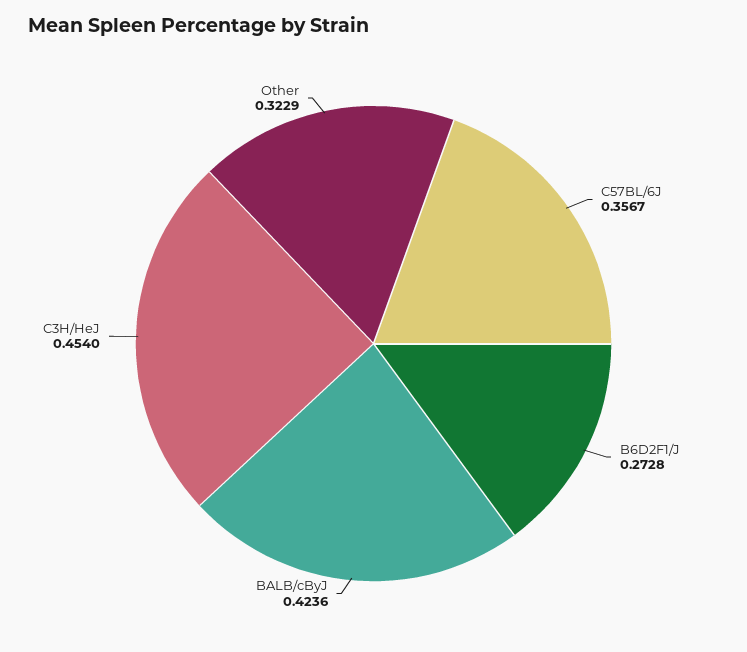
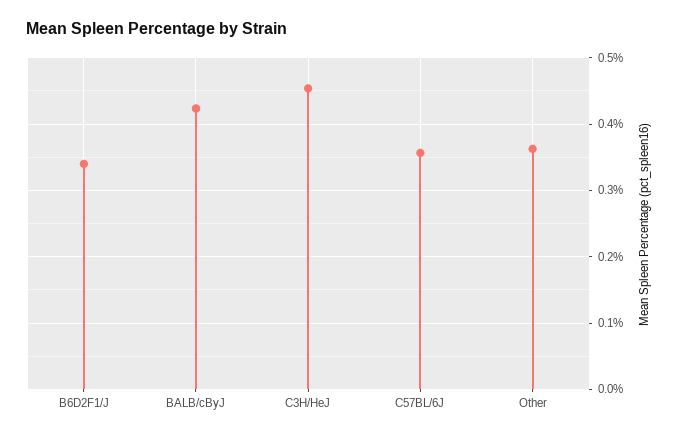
  {
    "C57BL/6J": 0.3567,
-   "B6D2F1/J": 0.2728,
+   "B6D2F1/J": 0.34,
    "BALB/cByJ": 0.4236,
    "C3H/HeJ": 0.454,
-   "Other": 0.3229
+   "Other": 0.36
  }

